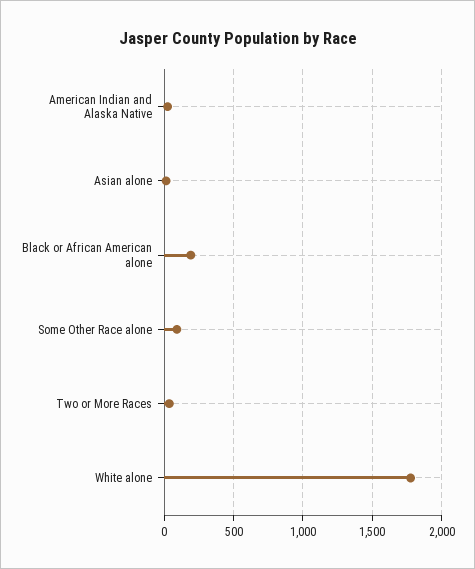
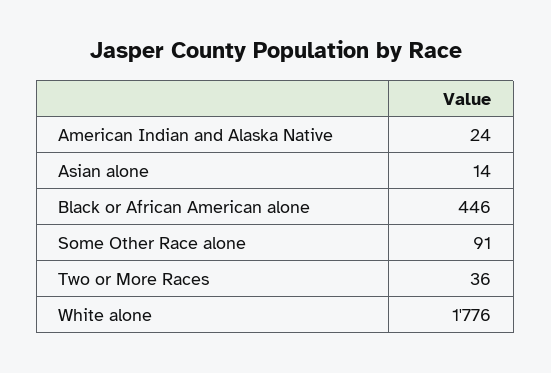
  {
    "American Indian and Alaska Native": 24,
    "Asian alone": 14,
-   "Black or African American alone": 200,
+   "Black or African American alone": 446,
    "Some Other Race alone": 91,
    "Two or More Races": 36,
    "White alone": 1776
  }

